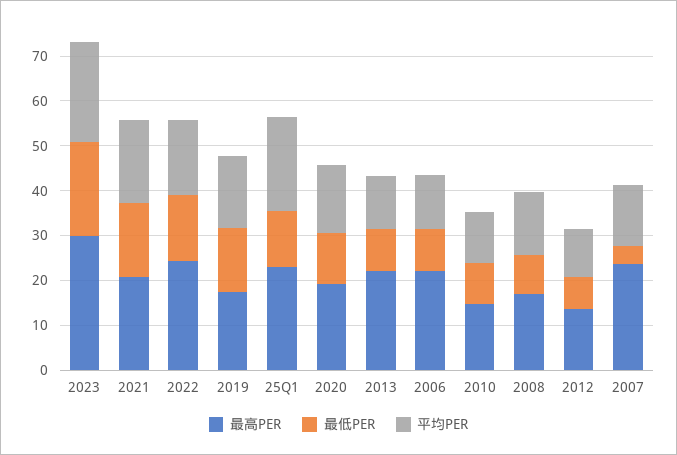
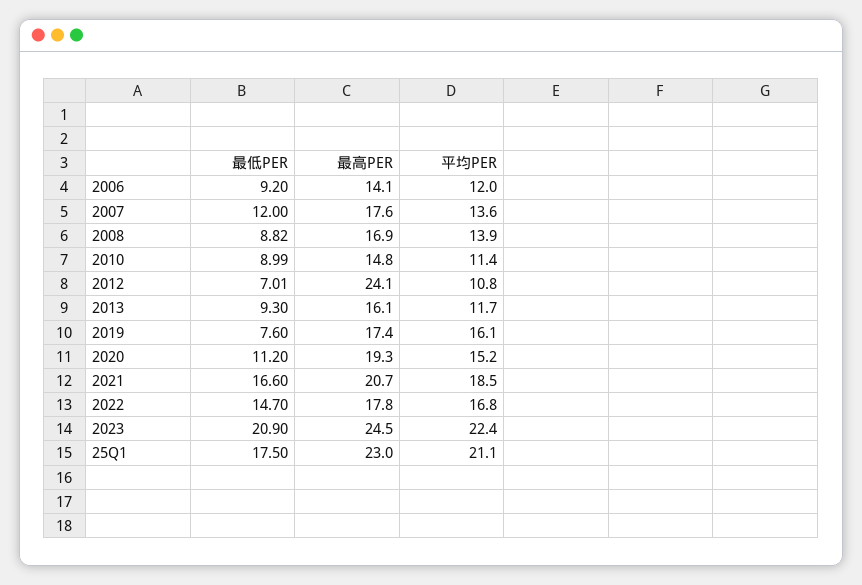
  {
    "最高PER": {
-     "2023": 30,
+     "2023": 24.5,
      "2021": 20.7,
-     "2022": 24,
+     "2022": 17.8,
      "2019": 17.4,
      "25Q1": 23,
      "2020": 19.3,
-     "2013": 22,
+     "2013": 16.1,
-     "2006": 22,
+     "2006": 14.1,
      "2010": 14.8,
      "2008": 16.9,
-     "2012": 14,
+     "2012": 24.1,
-     "2007": 24
+     "2007": 17.6
    },
    "最低PER": {
      "2023": 20.9,
      "2021": 16.6,
      "2022": 14.7,
-     "2019": 14,
+     "2019": 7.6,
-     "25Q1": 12,
+     "25Q1": 17.5,
      "2020": 11.2,
      "2013": 9.3,
      "2006": 9.2,
      "2010": 8.99,
      "2008": 8.82,
      "2012": 7.01,
-     "2007": 4
+     "2007": 12
    },
    "平均PER": {
      "2023": 22.4,
      "2021": 18.5,
      "2022": 16.8,
      "2019": 16.1,
      "25Q1": 21.1,
      "2020": 15.2,
      "2013": 11.7,
      "2006": 12,
      "2010": 11.4,
      "2008": 13.9,
      "2012": 10.8,
      "2007": 13.6
    }
  }

